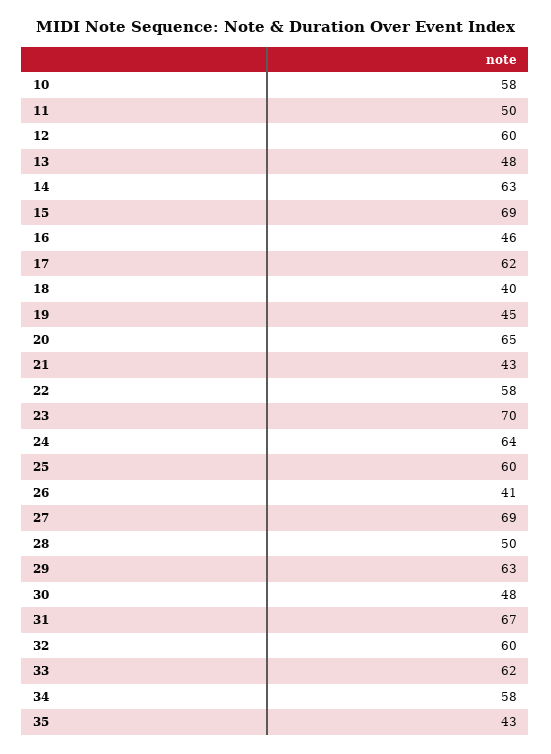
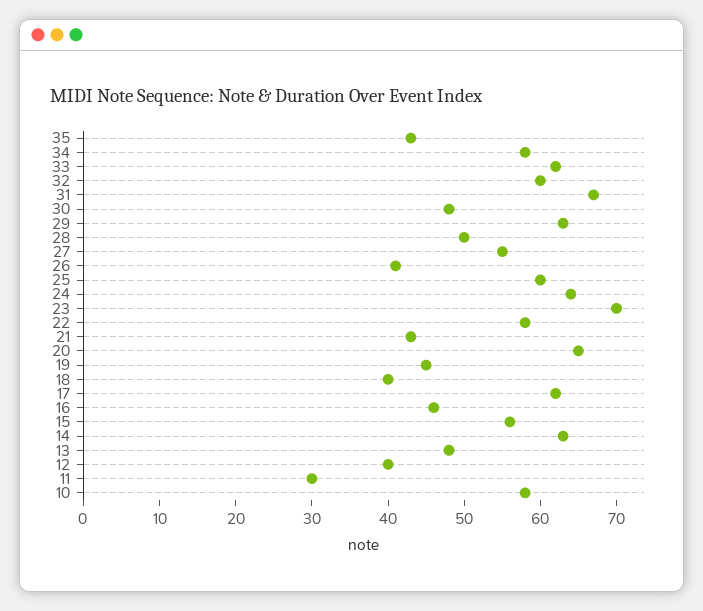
  {
    "10": 58,
-   "11": 50,
+   "11": 30,
-   "12": 60,
+   "12": 40,
    "13": 48,
    "14": 63,
-   "15": 69,
+   "15": 55,
    "16": 46,
    "17": 62,
    "18": 40,
    "19": 45,
    "20": 65,
    "21": 43,
    "22": 58,
    "23": 70,
    "24": 64,
    "25": 60,
    "26": 41,
-   "27": 69,
+   "27": 55,
    "28": 50,
    "29": 63,
    "30": 48,
    "31": 67,
    "32": 60,
    "33": 62,
    "34": 58,
    "35": 43
  }

